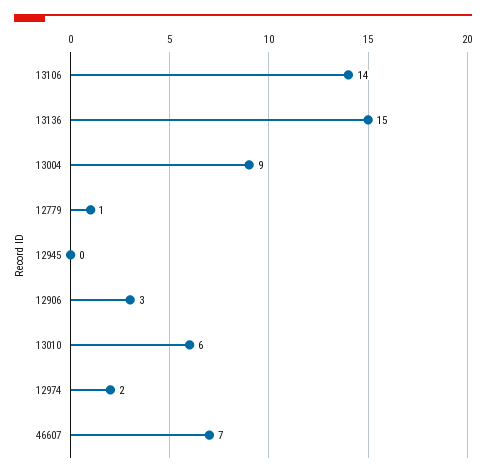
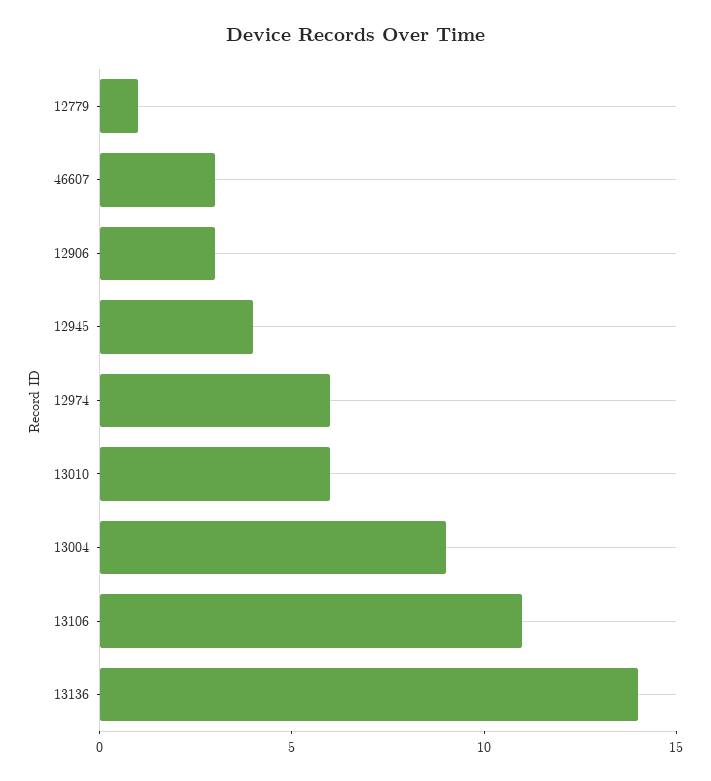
  {
-   "13106": 14,
+   "13106": 11,
-   "13136": 15,
+   "13136": 14,
    "13004": 9,
    "12779": 1,
-   "12945": 0,
+   "12945": 4,
    "12906": 3,
    "13010": 6,
-   "12974": 2,
+   "12974": 6,
-   "46607": 7
+   "46607": 3
  }

